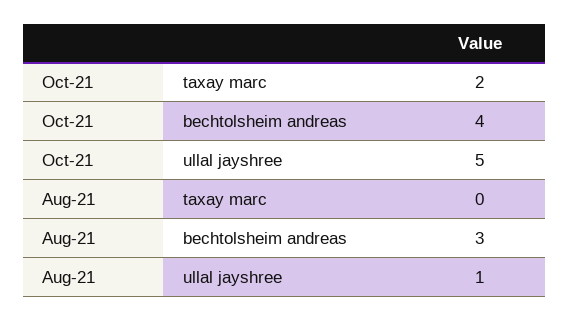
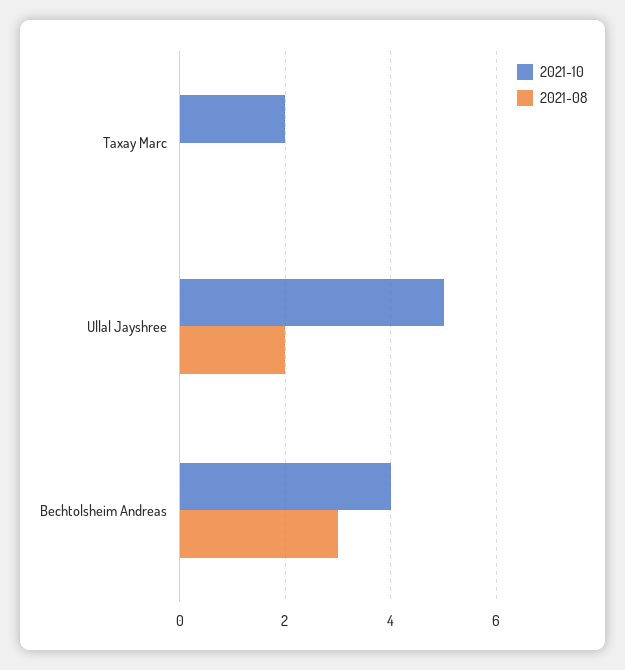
  {
    "Oct-21": {
      "taxay marc": 2,
      "bechtolsheim andreas": 4,
      "ullal jayshree": 5
    },
    "Aug-21": {
      "taxay marc": 0,
      "bechtolsheim andreas": 3,
-     "ullal jayshree": 1
+     "ullal jayshree": 2
    }
  }

